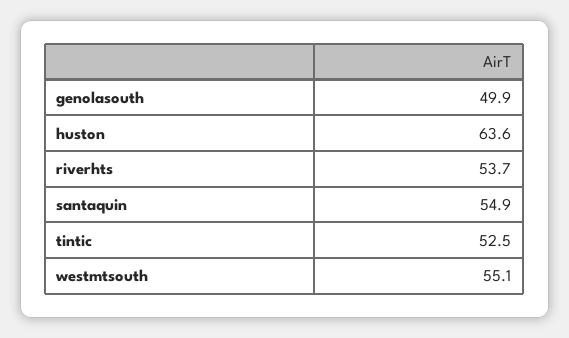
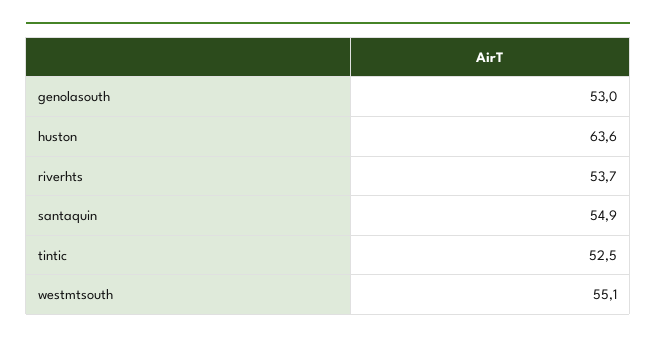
  {
-   "genolasouth": 49.9,
+   "genolasouth": 53,
    "huston": 63.6,
    "riverhts": 53.7,
    "santaquin": 54.9,
    "tintic": 52.5,
    "westmtsouth": 55.1
  }

